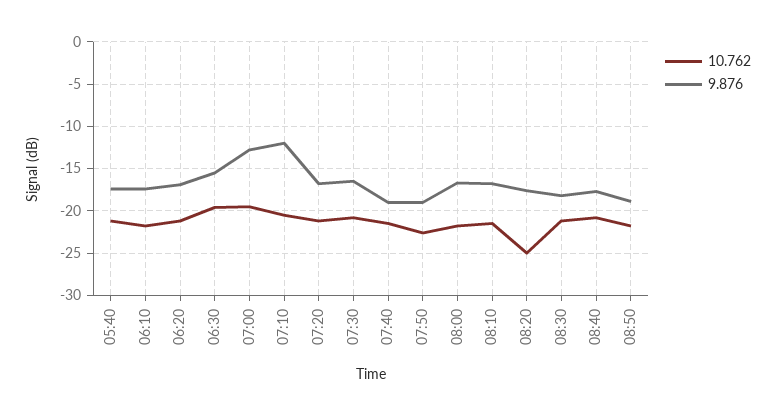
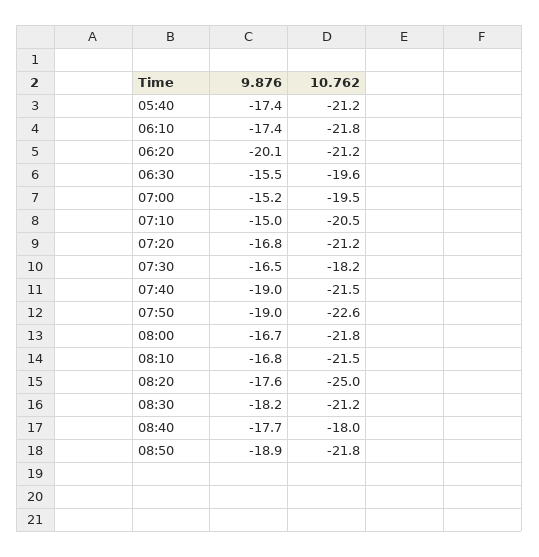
  {
    "10.762": {
      "05:40": -21.2,
      "06:10": -21.8,
      "06:20": -21.2,
      "06:30": -19.6,
      "07:00": -19.5,
      "07:10": -20.5,
      "07:20": -21.2,
-     "07:30": -21,
+     "07:30": -18.2,
      "07:40": -21.5,
      "07:50": -22.6,
      "08:00": -21.8,
      "08:10": -21.5,
      "08:20": -25,
      "08:30": -21.2,
-     "08:40": -21,
+     "08:40": -18,
      "08:50": -21.8
    },
    "9.876": {
      "05:40": -17.4,
      "06:10": -17.4,
-     "06:20": -17,
+     "06:20": -20.1,
      "06:30": -15.5,
-     "07:00": -13,
+     "07:00": -15.2,
-     "07:10": -12,
+     "07:10": -15,
      "07:20": -16.8,
      "07:30": -16.5,
      "07:40": -19,
      "07:50": -19,
      "08:00": -16.7,
      "08:10": -16.8,
      "08:20": -17.6,
      "08:30": -18.2,
      "08:40": -17.7,
      "08:50": -18.9
    }
  }

